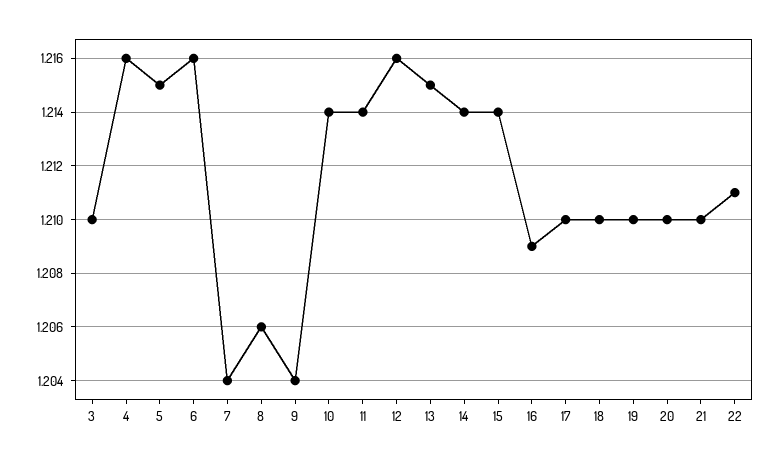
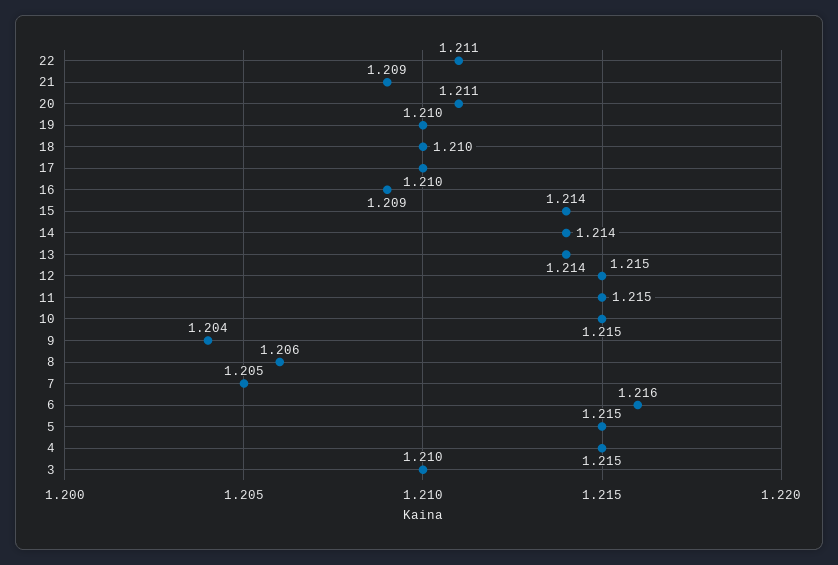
  {
    "3": 1.21,
-   "4": 1.216,
+   "4": 1.215,
    "5": 1.215,
    "6": 1.216,
-   "7": 1.204,
+   "7": 1.205,
    "8": 1.206,
    "9": 1.204,
-   "10": 1.214,
+   "10": 1.215,
-   "11": 1.214,
+   "11": 1.215,
-   "12": 1.216,
+   "12": 1.215,
-   "13": 1.215,
+   "13": 1.214,
    "14": 1.214,
    "15": 1.214,
    "16": 1.209,
    "17": 1.21,
    "18": 1.21,
    "19": 1.21,
-   "20": 1.21,
+   "20": 1.211,
-   "21": 1.21,
+   "21": 1.209,
    "22": 1.211
  }

